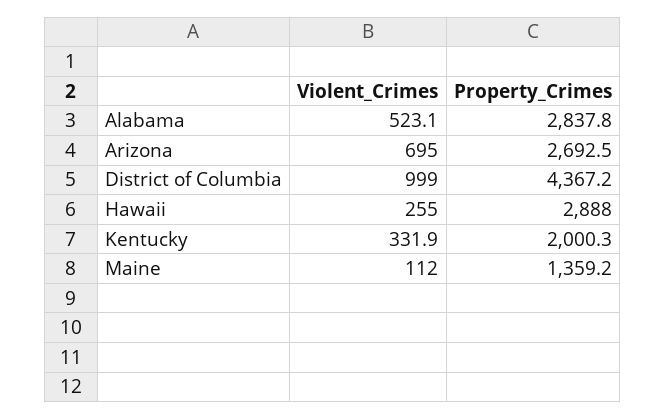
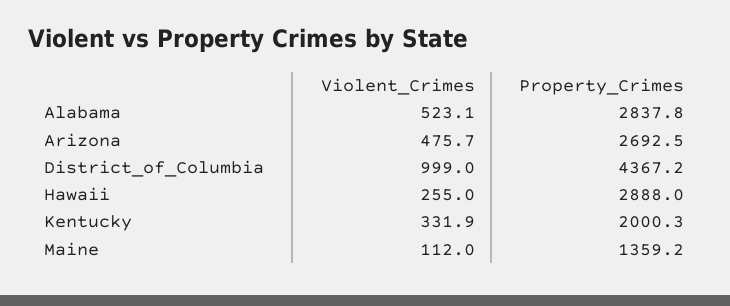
  {
    "Violent_Crimes": {
      "Alabama": 523.1,
-     "Arizona": 695,
+     "Arizona": 475.7,
      "District of Columbia": 999,
      "Hawaii": 255,
      "Kentucky": 331.9,
      "Maine": 112
    },
    "Property_Crimes": {
      "Alabama": 2837.8,
      "Arizona": 2692.5,
      "District of Columbia": 4367.2,
      "Hawaii": 2888,
      "Kentucky": 2000.3,
      "Maine": 1359.2
    }
  }

